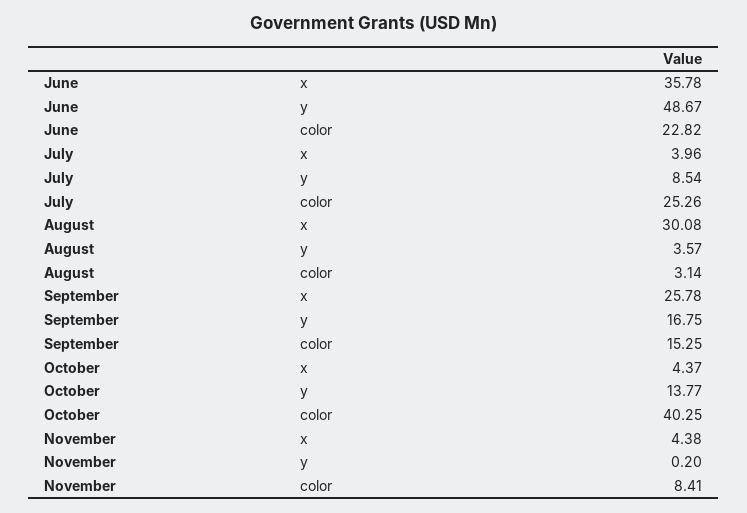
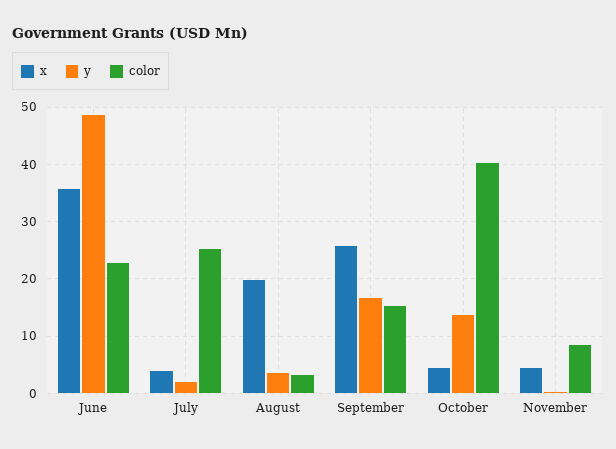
  {
    "x": {
      "June": 35.78,
      "July": 3.96,
-     "August": 30.08,
+     "August": 20,
      "September": 25.78,
      "October": 4.37,
      "November": 4.38
    },
    "y": {
      "June": 48.67,
-     "July": 8.54,
+     "July": 2,
      "August": 3.57,
      "September": 16.75,
      "October": 13.77,
      "November": 0.2
    },
    "color": {
      "June": 22.82,
      "July": 25.26,
      "August": 3.14,
      "September": 15.25,
      "October": 40.25,
      "November": 8.41
    }
  }

